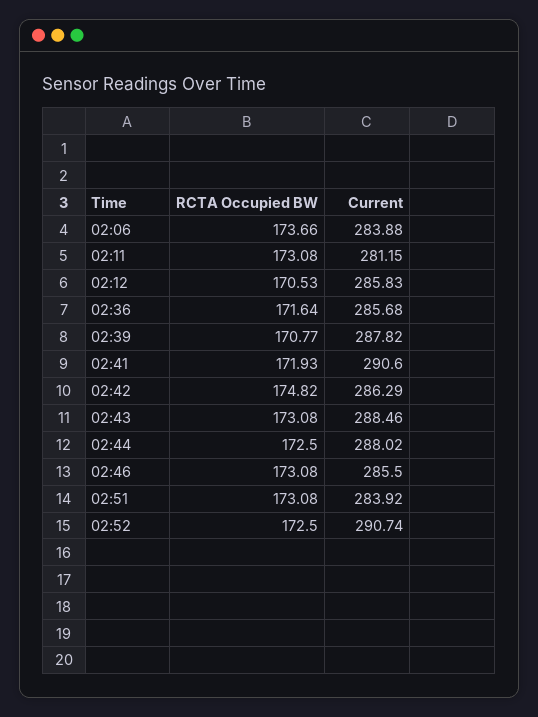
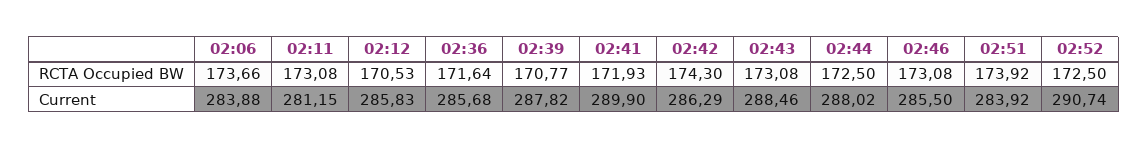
  {
    "RCTA Occupied BW": {
      "02:06": 173.66,
      "02:11": 173.08,
      "02:12": 170.53,
      "02:36": 171.64,
      "02:39": 170.77,
      "02:41": 171.93,
-     "02:42": 174.82,
+     "02:42": 174.3,
      "02:43": 173.08,
      "02:44": 172.5,
      "02:46": 173.08,
-     "02:51": 173.08,
+     "02:51": 173.92,
      "02:52": 172.5
    },
    "Current": {
      "02:06": 283.88,
      "02:11": 281.15,
      "02:12": 285.83,
      "02:36": 285.68,
      "02:39": 287.82,
-     "02:41": 290.6,
+     "02:41": 289.9,
      "02:42": 286.29,
      "02:43": 288.46,
      "02:44": 288.02,
      "02:46": 285.5,
      "02:51": 283.92,
      "02:52": 290.74
    }
  }

